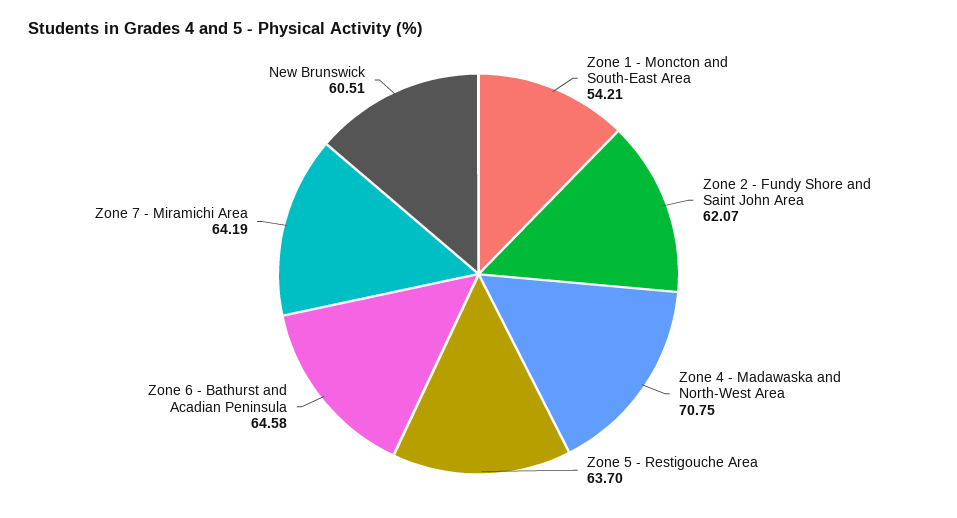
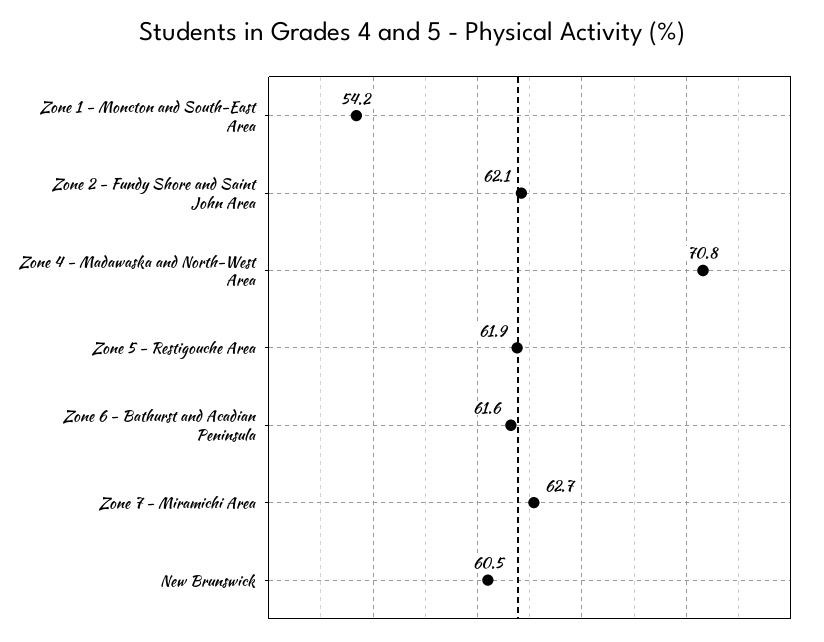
  {
    "Zone 1 - Moncton and South-East Area": 54.21,
    "Zone 2 - Fundy Shore and Saint John Area": 62.07,
    "Zone 4 - Madawaska and North-West Area": 70.75,
-   "Zone 5 - Restigouche Area": 63.7,
+   "Zone 5 - Restigouche Area": 61.9,
-   "Zone 6 - Bathurst and Acadian Peninsula": 64.58,
+   "Zone 6 - Bathurst and Acadian Peninsula": 61.6,
-   "Zone 7 - Miramichi Area": 64.19,
+   "Zone 7 - Miramichi Area": 62.7,
    "New Brunswick": 60.51
  }

